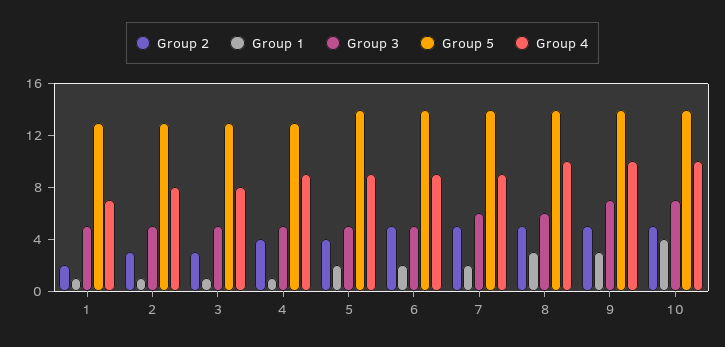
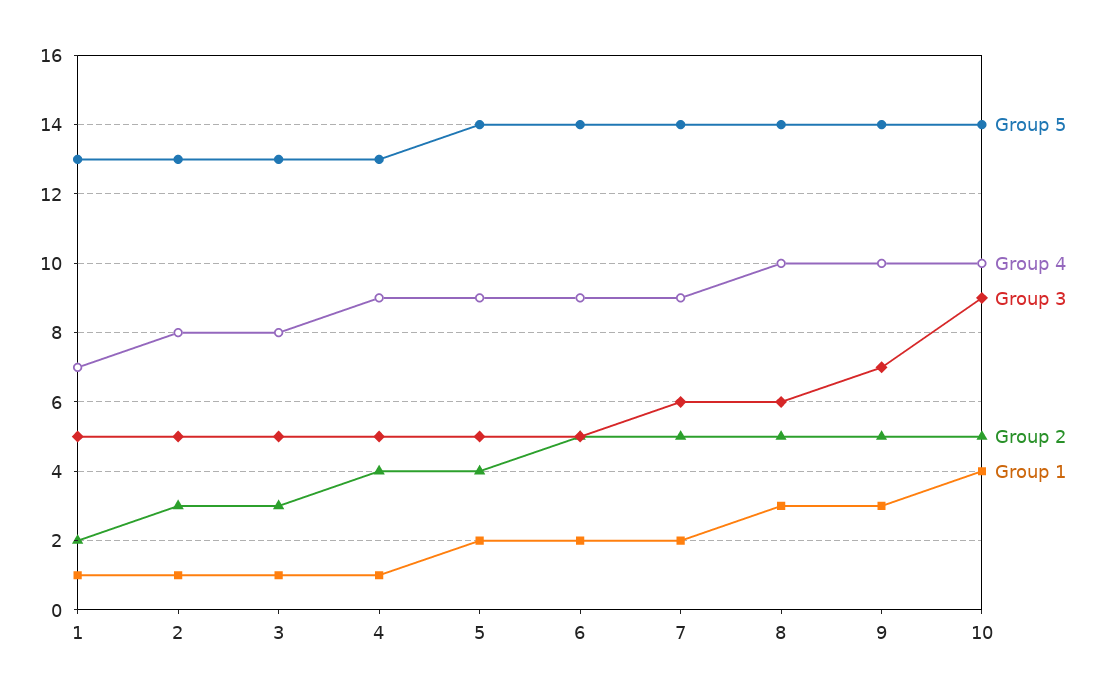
  {
    "Group 2": {
      "1": 2,
      "2": 3,
      "3": 3,
      "4": 4,
      "5": 4,
      "6": 5,
      "7": 5,
      "8": 5,
      "9": 5,
      "10": 5
    },
    "Group 1": {
      "1": 1,
      "2": 1,
      "3": 1,
      "4": 1,
      "5": 2,
      "6": 2,
      "7": 2,
      "8": 3,
      "9": 3,
      "10": 4
    },
    "Group 3": {
      "1": 5,
      "2": 5,
      "3": 5,
      "4": 5,
      "5": 5,
      "6": 5,
      "7": 6,
      "8": 6,
      "9": 7,
-     "10": 7
+     "10": 9
    },
    "Group 5": {
      "1": 13,
      "2": 13,
      "3": 13,
      "4": 13,
      "5": 14,
      "6": 14,
      "7": 14,
      "8": 14,
      "9": 14,
      "10": 14
    },
    "Group 4": {
      "1": 7,
      "2": 8,
      "3": 8,
      "4": 9,
      "5": 9,
      "6": 9,
      "7": 9,
      "8": 10,
      "9": 10,
      "10": 10
    }
  }

